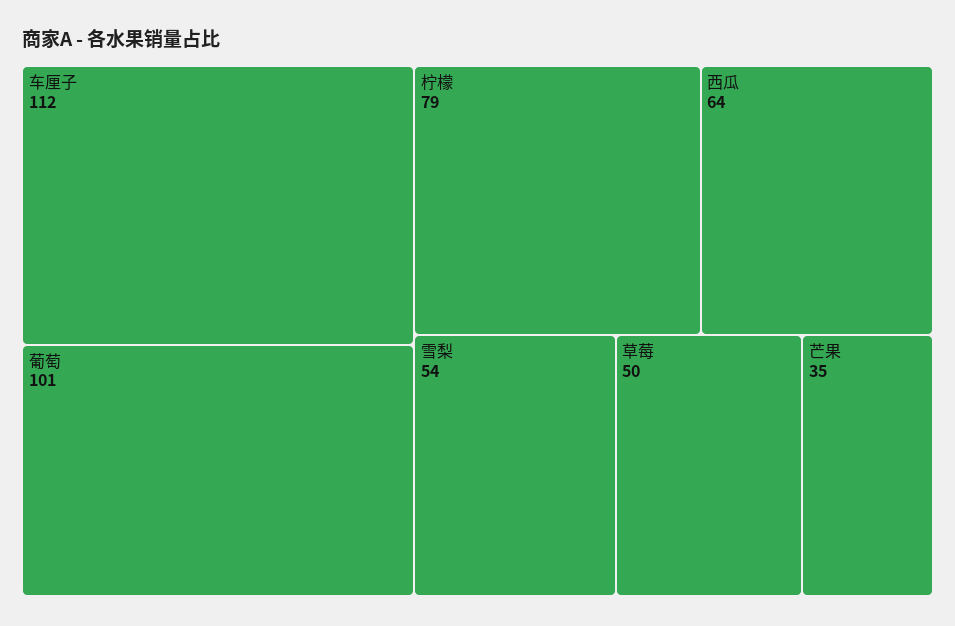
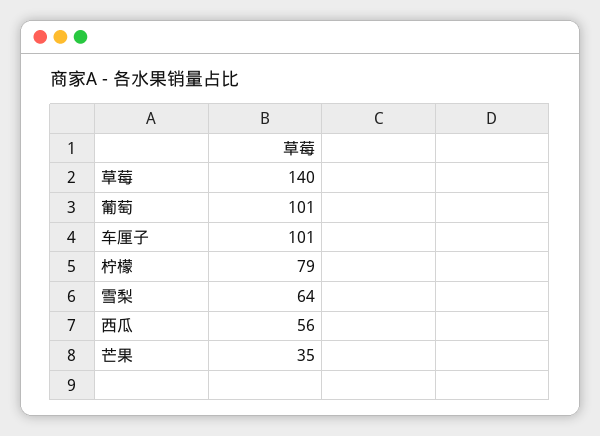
  {
-   "车厘子": 112,
+   "车厘子": 101,
    "葡萄": 101,
    "柠檬": 79,
-   "西瓜": 64,
+   "西瓜": 56,
-   "雪梨": 54,
+   "雪梨": 64,
-   "草莓": 50,
+   "草莓": 140,
    "芒果": 35
  }

